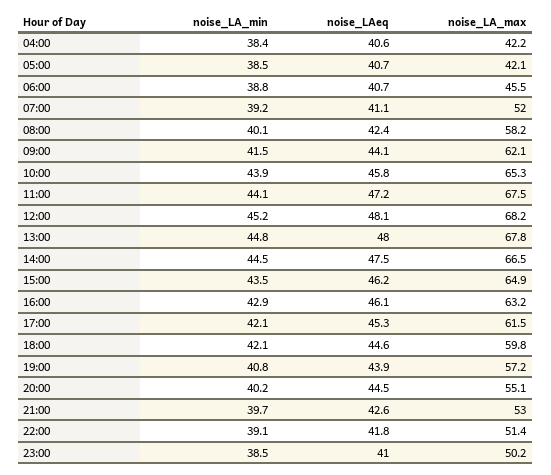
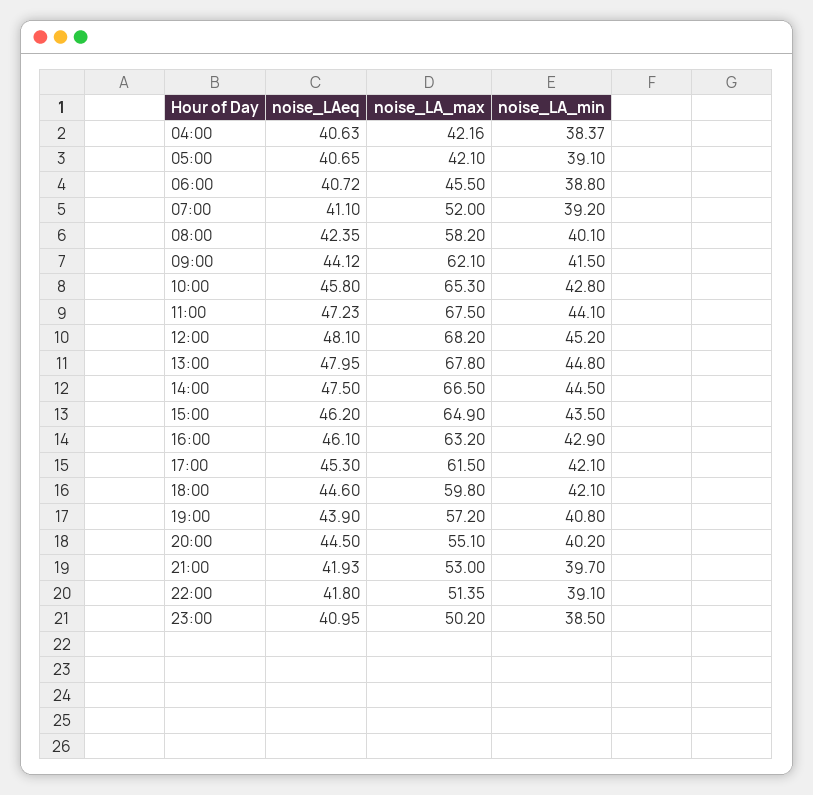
  {
    "noise_LA_min": {
      "04:00": 38.37,
-     "05:00": 38.5,
+     "05:00": 39.1,
      "06:00": 38.8,
      "07:00": 39.2,
      "08:00": 40.1,
      "09:00": 41.5,
-     "10:00": 43.9,
+     "10:00": 42.8,
      "11:00": 44.1,
      "12:00": 45.2,
      "13:00": 44.8,
      "14:00": 44.5,
      "15:00": 43.5,
      "16:00": 42.9,
      "17:00": 42.1,
      "18:00": 42.1,
      "19:00": 40.8,
      "20:00": 40.2,
      "21:00": 39.7,
      "22:00": 39.1,
      "23:00": 38.5
    },
    "noise_LAeq": {
      "04:00": 40.63,
      "05:00": 40.65,
      "06:00": 40.72,
      "07:00": 41.1,
      "08:00": 42.35,
      "09:00": 44.12,
      "10:00": 45.8,
      "11:00": 47.23,
      "12:00": 48.1,
      "13:00": 47.95,
      "14:00": 47.5,
      "15:00": 46.2,
      "16:00": 46.1,
      "17:00": 45.3,
      "18:00": 44.6,
      "19:00": 43.9,
      "20:00": 44.5,
-     "21:00": 42.6,
+     "21:00": 41.93,
      "22:00": 41.8,
      "23:00": 40.95
    },
    "noise_LA_max": {
      "04:00": 42.16,
      "05:00": 42.1,
      "06:00": 45.5,
      "07:00": 52,
      "08:00": 58.2,
      "09:00": 62.1,
      "10:00": 65.3,
      "11:00": 67.5,
      "12:00": 68.2,
      "13:00": 67.8,
      "14:00": 66.5,
      "15:00": 64.9,
      "16:00": 63.2,
      "17:00": 61.5,
      "18:00": 59.8,
      "19:00": 57.2,
      "20:00": 55.1,
      "21:00": 53,
      "22:00": 51.35,
      "23:00": 50.2
    }
  }

